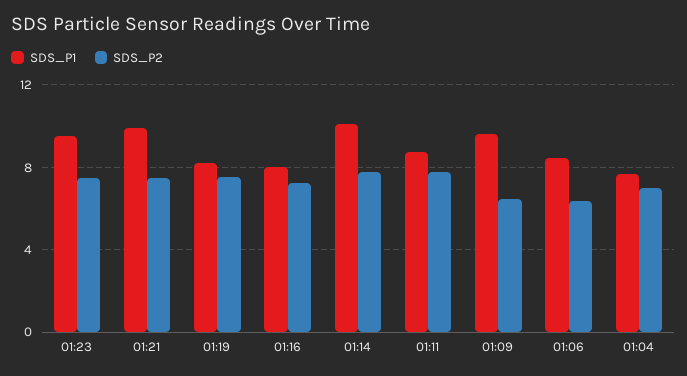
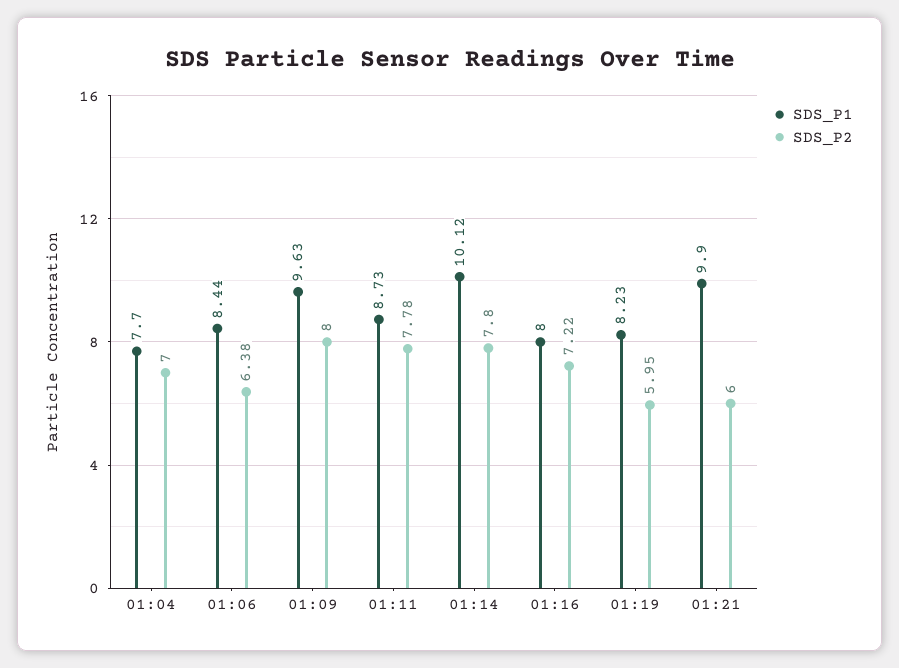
  {
    "SDS_P1": {
-     "01:23": 9.5,
      "01:21": 9.9,
      "01:19": 8.23,
      "01:16": 8,
      "01:14": 10.12,
      "01:11": 8.73,
      "01:09": 9.63,
      "01:06": 8.44,
      "01:04": 7.7
    },
    "SDS_P2": {
-     "01:23": 7.5,
-     "01:21": 7.5,
+     "01:21": 6,
-     "01:19": 7.5,
+     "01:19": 5.95,
      "01:16": 7.22,
      "01:14": 7.8,
      "01:11": 7.78,
-     "01:09": 6.5,
+     "01:09": 8,
      "01:06": 6.38,
      "01:04": 7
    }
  }

